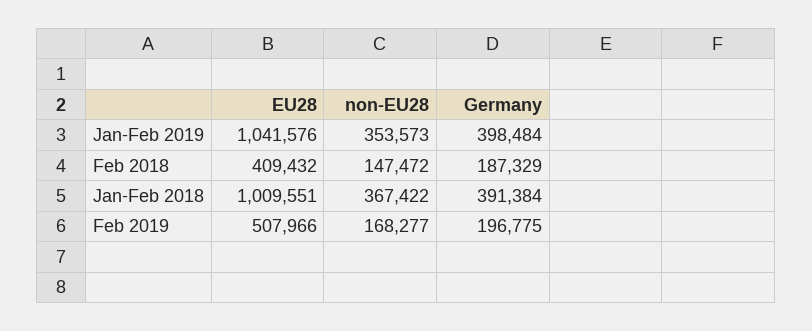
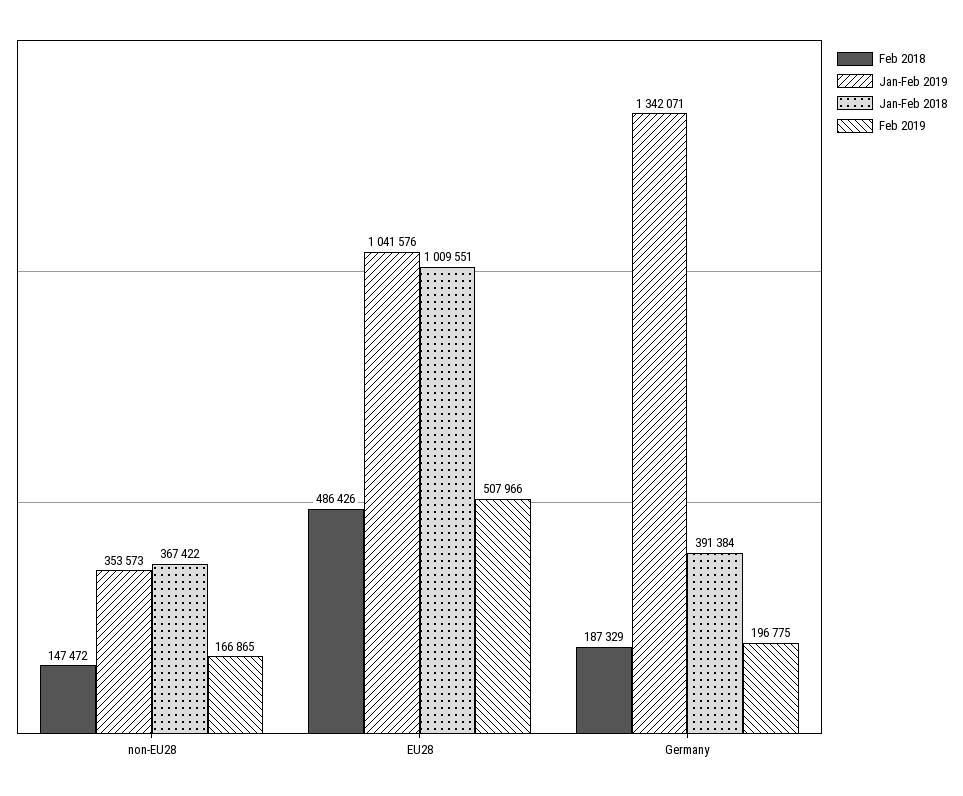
  {
    "Jan-Feb 2019": {
      "EU28": 1041576,
      "non-EU28": 353573,
-     "Germany": 398484
+     "Germany": 1342071
    },
    "Feb 2018": {
-     "EU28": 409432,
+     "EU28": 486426,
      "non-EU28": 147472,
      "Germany": 187329
    },
    "Jan-Feb 2018": {
      "EU28": 1009551,
      "non-EU28": 367422,
      "Germany": 391384
    },
    "Feb 2019": {
      "EU28": 507966,
-     "non-EU28": 168277,
+     "non-EU28": 166865,
      "Germany": 196775
    }
  }

